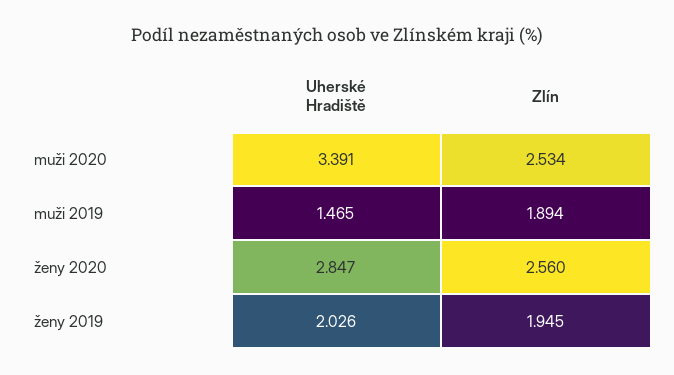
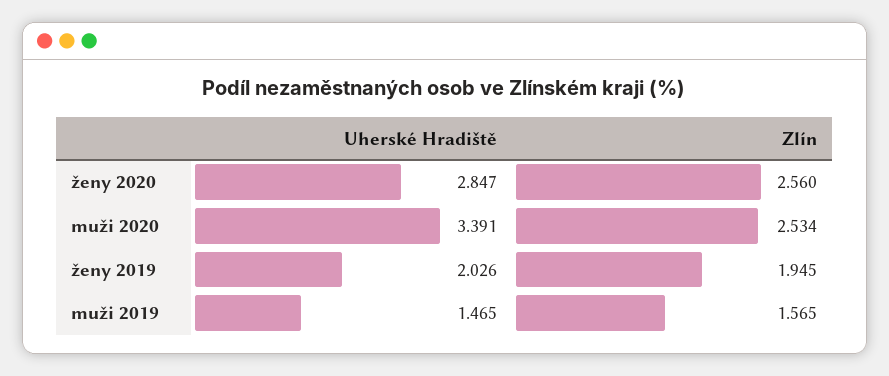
  {
    "Uherské Hradiště": {
      "muži 2020": 3.391,
      "muži 2019": 1.465,
      "ženy 2020": 2.847,
      "ženy 2019": 2.026
    },
    "Zlín": {
      "muži 2020": 2.534,
-     "muži 2019": 1.894,
+     "muži 2019": 1.565,
      "ženy 2020": 2.56,
      "ženy 2019": 1.945
    }
  }

